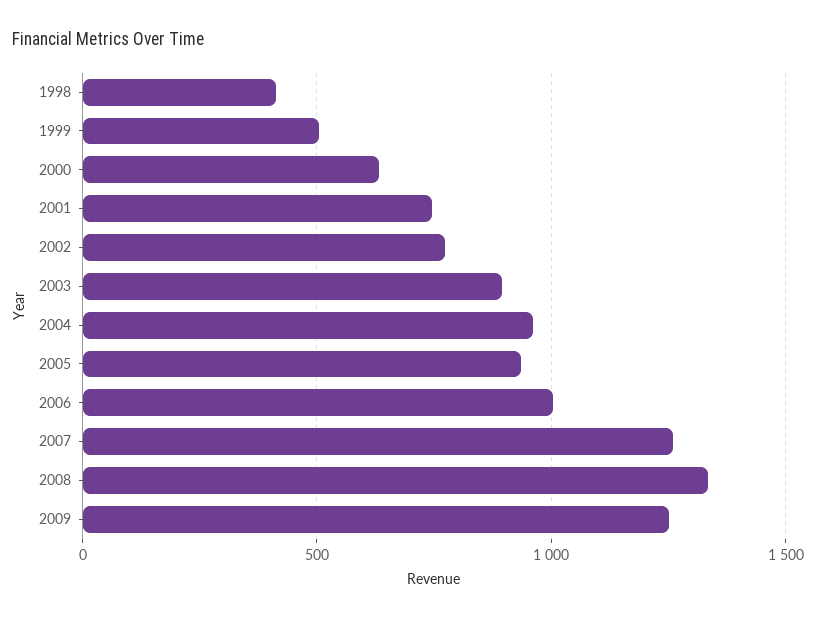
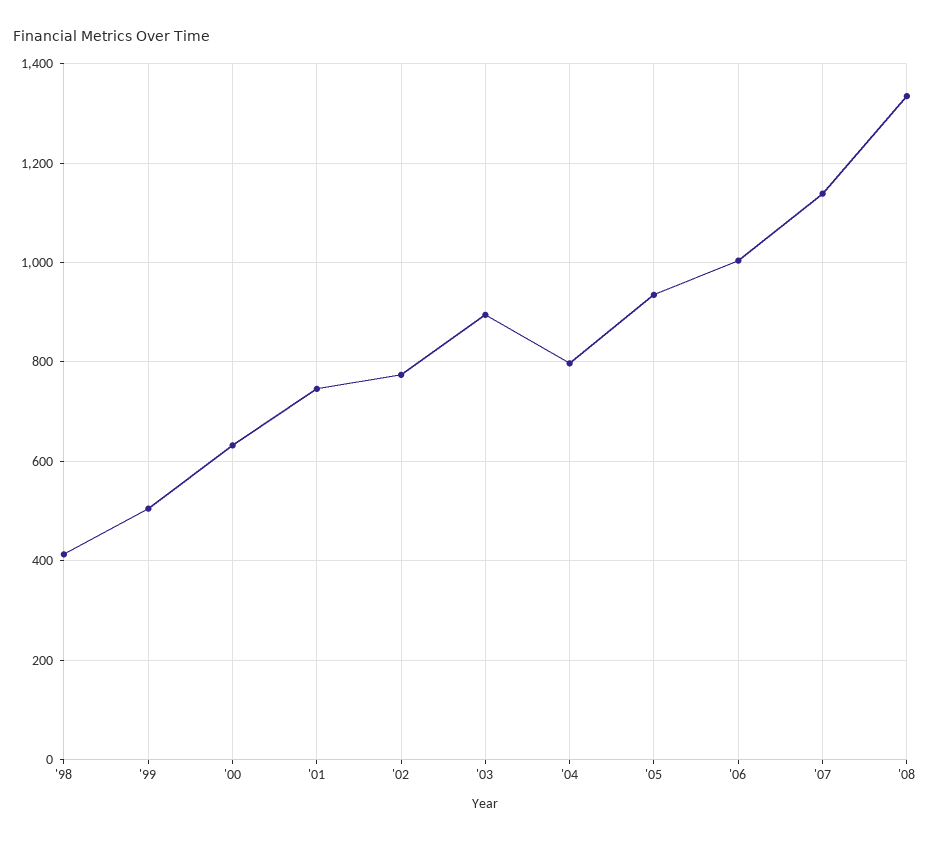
  {
    "1998": 420,
    "1999": 500,
    "2000": 640,
    "2001": 740,
    "2002": 780,
    "2003": 900,
-   "2004": 950,
+   "2004": 800,
    "2005": 940,
    "2006": 1000,
-   "2007": 1250,
+   "2007": 1140,
-   "2008": 1340,
+   "2008": 1340
-   "2009": 1250
  }

